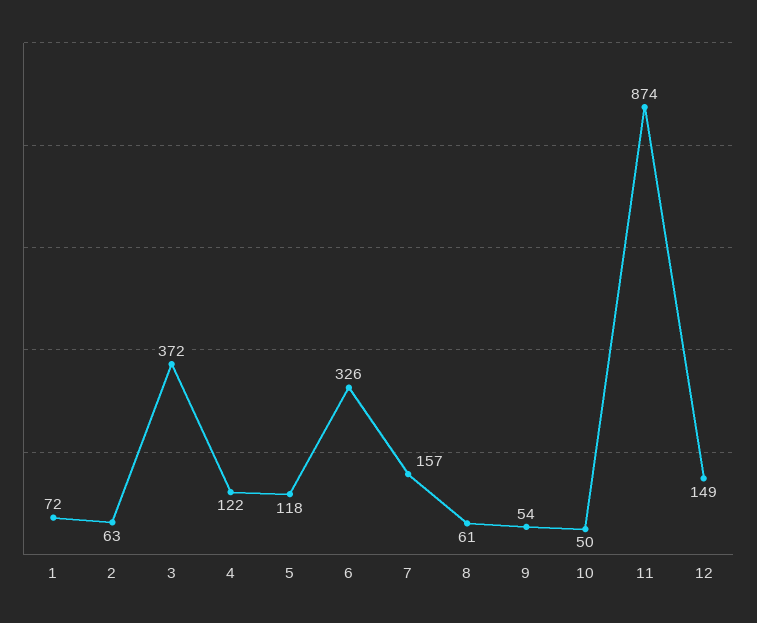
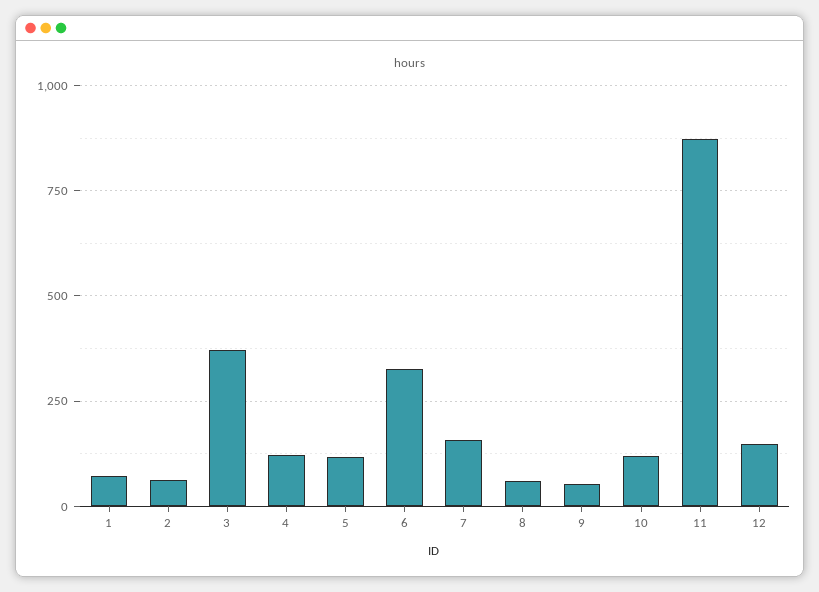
  {
    "1": 72,
    "2": 63,
    "3": 372,
    "4": 122,
    "5": 118,
    "6": 326,
    "7": 157,
    "8": 61,
    "9": 54,
-   "10": 50,
+   "10": 125,
    "11": 874,
    "12": 149
  }

